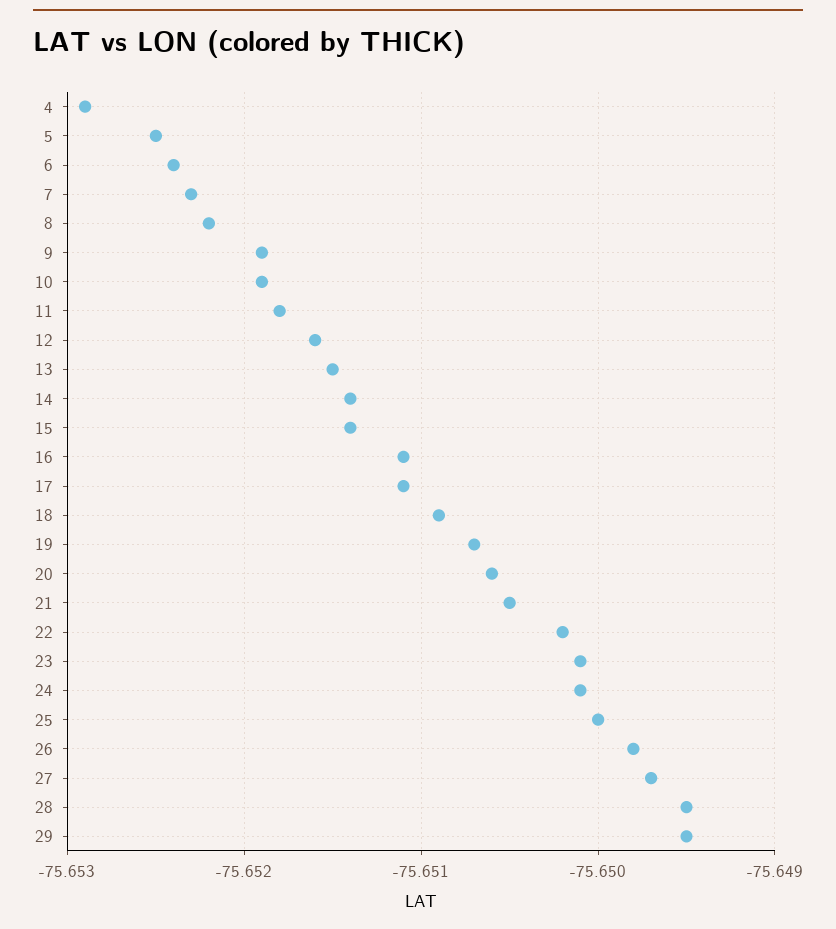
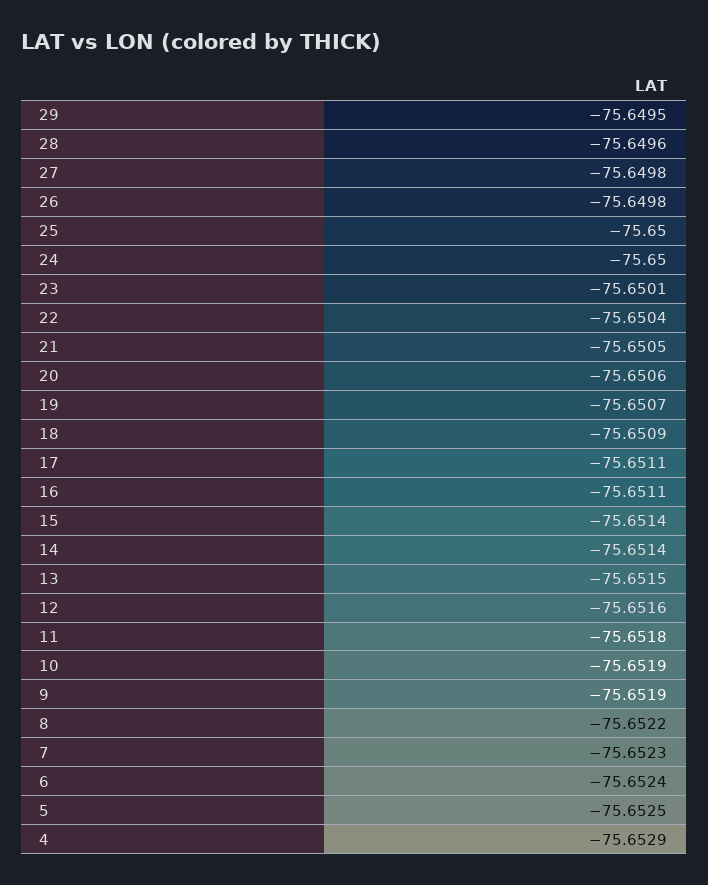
  {
    "4": -75.6529,
    "5": -75.6525,
    "6": -75.6524,
    "7": -75.6523,
    "8": -75.6522,
    "9": -75.6519,
    "10": -75.6519,
    "11": -75.6518,
    "12": -75.6516,
    "13": -75.6515,
    "14": -75.6514,
    "15": -75.6514,
    "16": -75.6511,
    "17": -75.6511,
    "18": -75.6509,
    "19": -75.6507,
    "20": -75.6506,
    "21": -75.6505,
-   "22": -75.6502,
+   "22": -75.6504,
    "23": -75.6501,
-   "24": -75.6501,
+   "24": -75.65,
    "25": -75.65,
    "26": -75.6498,
-   "27": -75.6497,
+   "27": -75.6498,
-   "28": -75.6495,
+   "28": -75.6496,
    "29": -75.6495
  }

